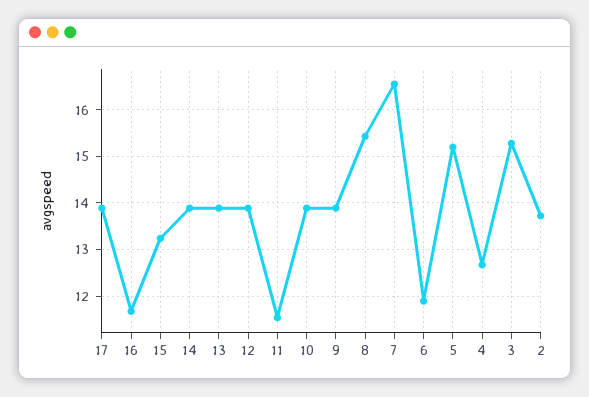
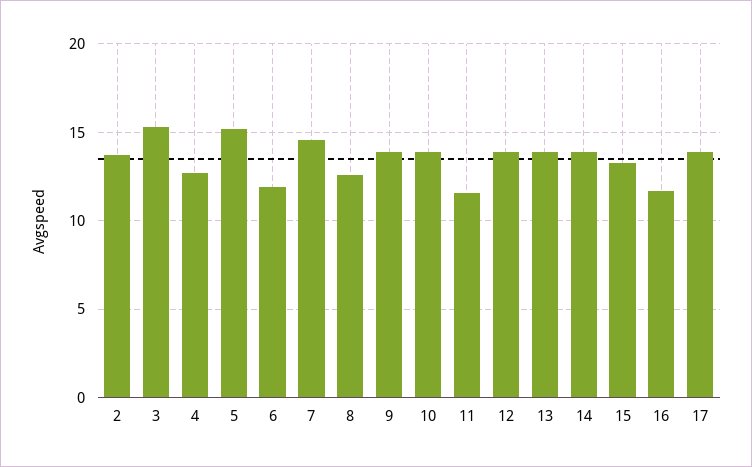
  {
    "17": 13.8,
    "16": 11.6,
    "15": 13.2,
    "14": 13.8,
    "13": 13.8,
    "12": 13.8,
    "11": 11.6,
    "10": 13.8,
    "9": 13.8,
-   "8": 15.4,
+   "8": 12.5,
-   "7": 16.6,
+   "7": 14.5,
    "6": 11.8,
    "5": 15.2,
    "4": 12.6,
    "3": 15.2,
    "2": 13.8
  }

